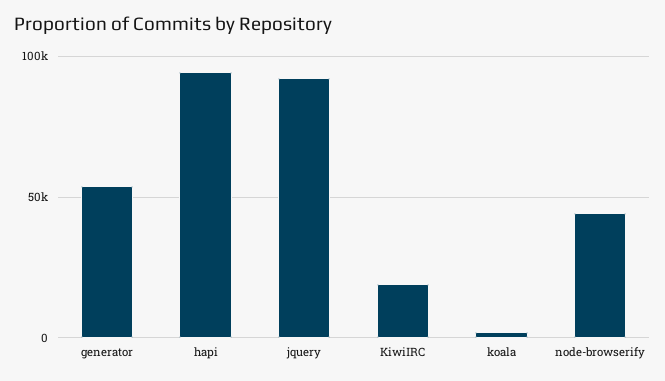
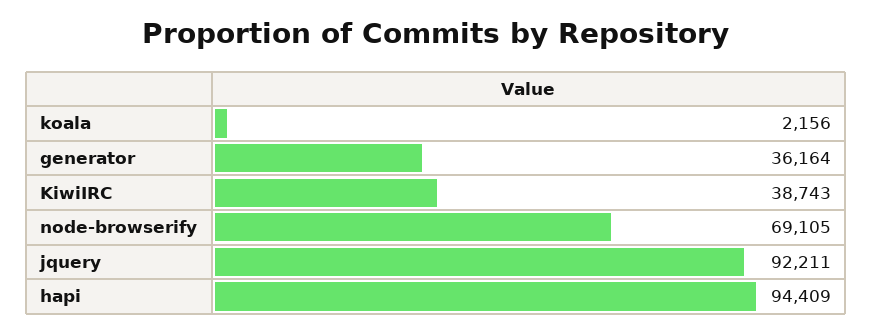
  {
-   "generator": 55000,
+   "generator": 36164,
    "hapi": 94409,
    "jquery": 92211,
-   "KiwiIRC": 20000,
+   "KiwiIRC": 38743,
    "koala": 2156,
-   "node-browserify": 45000
+   "node-browserify": 69105
  }

